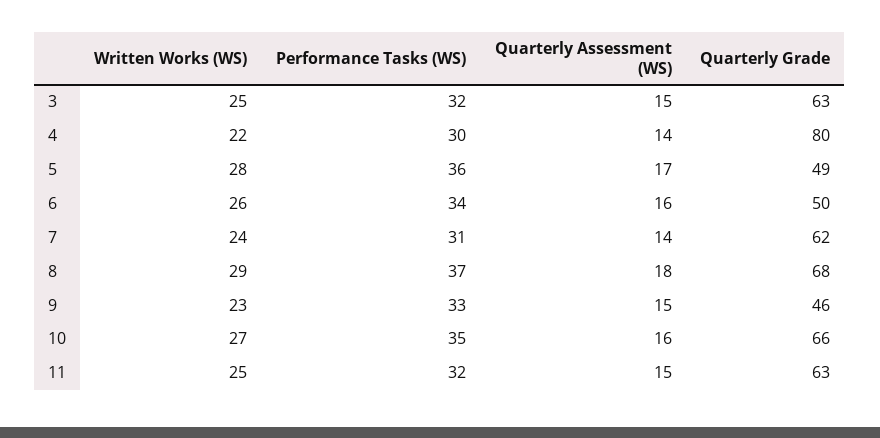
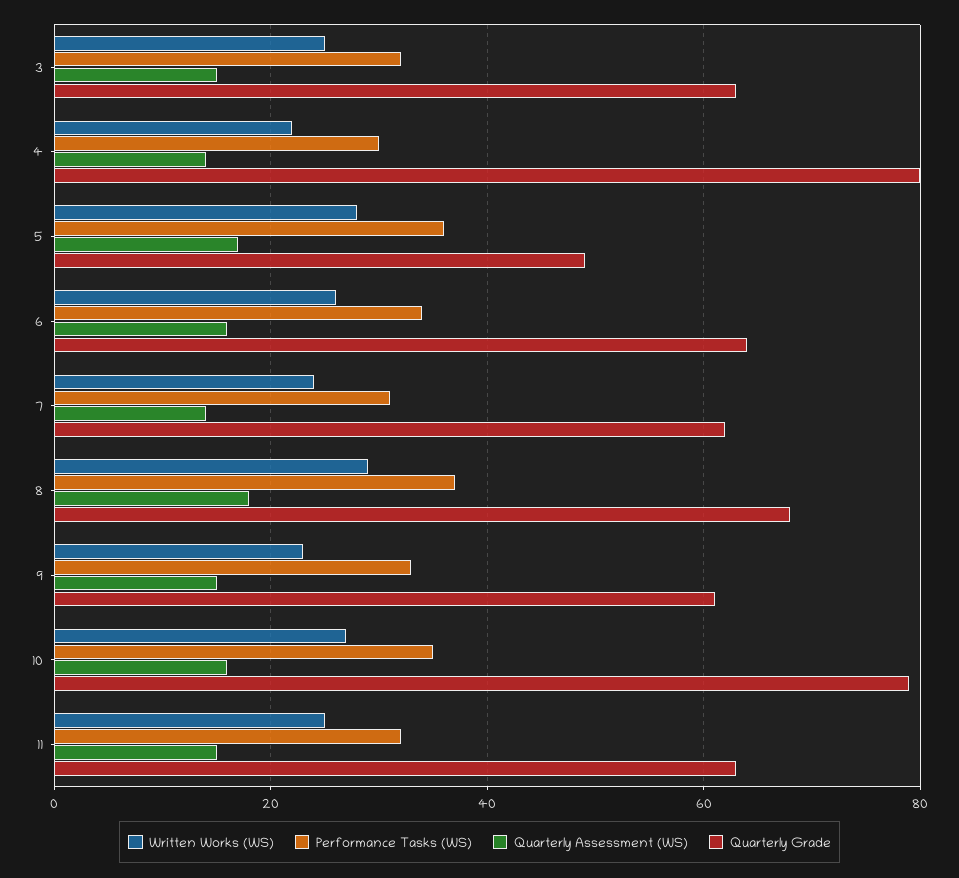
  {
    "Written Works (WS)": {
      "3": 25,
      "4": 22,
      "5": 28,
      "6": 26,
      "7": 24,
      "8": 29,
      "9": 23,
      "10": 27,
      "11": 25
    },
    "Performance Tasks (WS)": {
      "3": 32,
      "4": 30,
      "5": 36,
      "6": 34,
      "7": 31,
      "8": 37,
      "9": 33,
      "10": 35,
      "11": 32
    },
    "Quarterly Assessment (WS)": {
      "3": 15,
      "4": 14,
      "5": 17,
      "6": 16,
      "7": 14,
      "8": 18,
      "9": 15,
      "10": 16,
      "11": 15
    },
    "Quarterly Grade": {
      "3": 63,
      "4": 80,
      "5": 49,
-     "6": 50,
+     "6": 65,
      "7": 62,
      "8": 68,
-     "9": 46,
+     "9": 60,
-     "10": 66,
+     "10": 80,
      "11": 63
    }
  }

